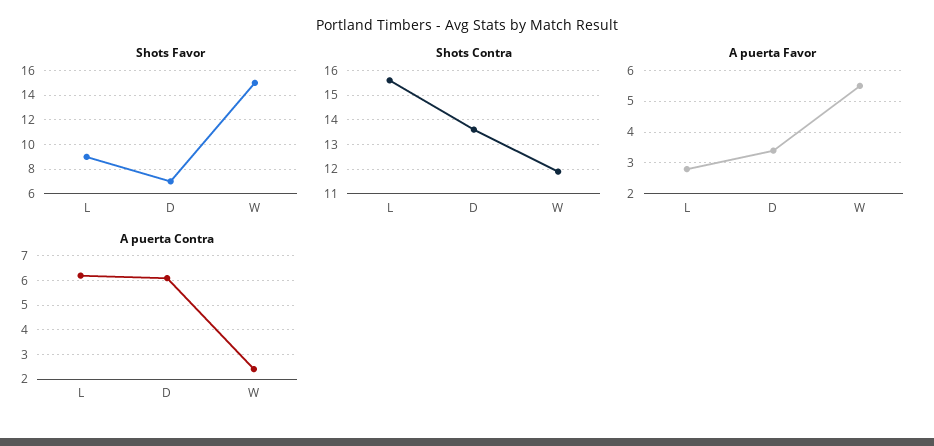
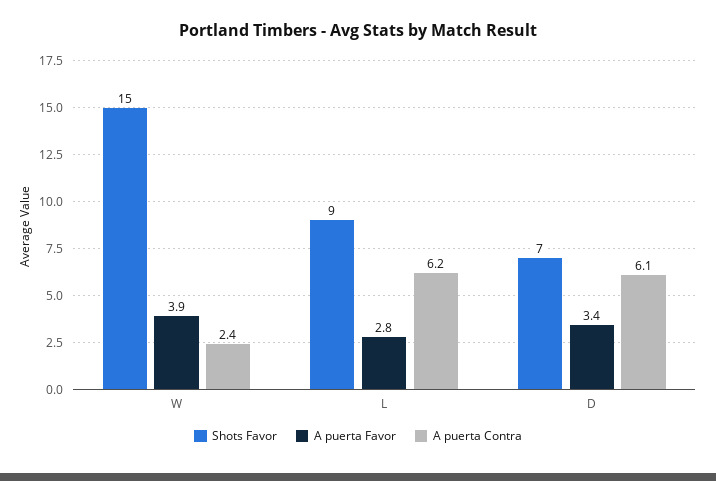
  {
    "Shots Favor": {
      "L": 9,
      "D": 7,
      "W": 15
    },
-   "Shots Contra": {
-     "L": 15.5,
-     "D": 13.5,
-     "W": 12
-   },
    "A puerta Favor": {
      "L": 2.8,
      "D": 3.4,
-     "W": 5.5
+     "W": 3.9
    },
    "A puerta Contra": {
      "L": 6.2,
      "D": 6.1,
      "W": 2.4
    }
  }

